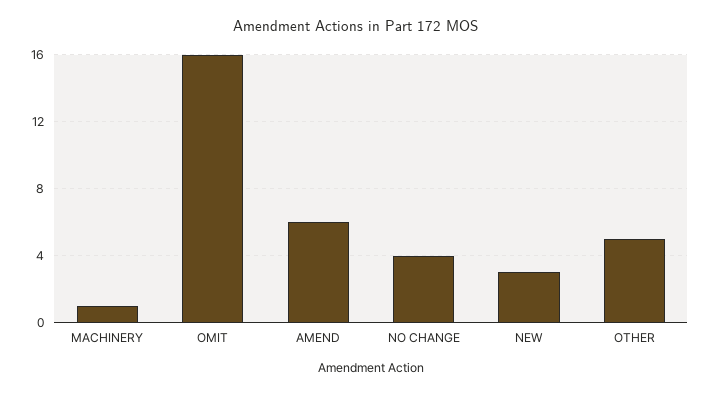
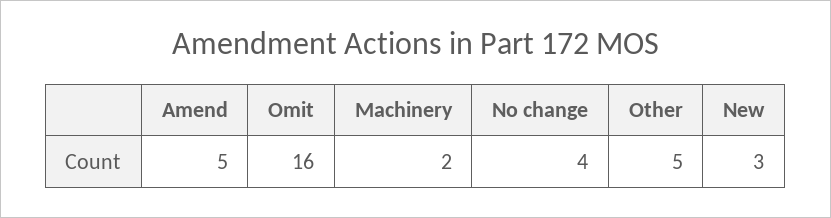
  {
-   "MACHINERY": 1,
+   "MACHINERY": 2,
    "OMIT": 16,
-   "AMEND": 6,
+   "AMEND": 5,
    "NO CHANGE": 4,
    "NEW": 3,
    "OTHER": 5
  }

